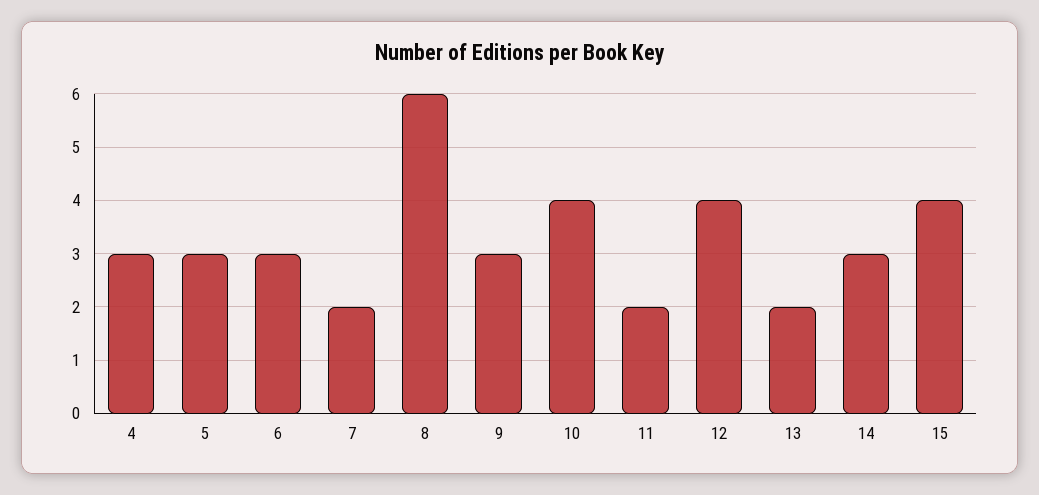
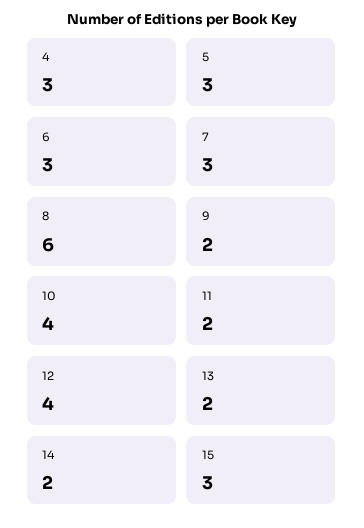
  {
    "4": 3,
    "5": 3,
    "6": 3,
-   "7": 2,
+   "7": 3,
    "8": 6,
-   "9": 3,
+   "9": 2,
    "10": 4,
    "11": 2,
    "12": 4,
    "13": 2,
-   "14": 3,
+   "14": 2,
-   "15": 4
+   "15": 3
  }

